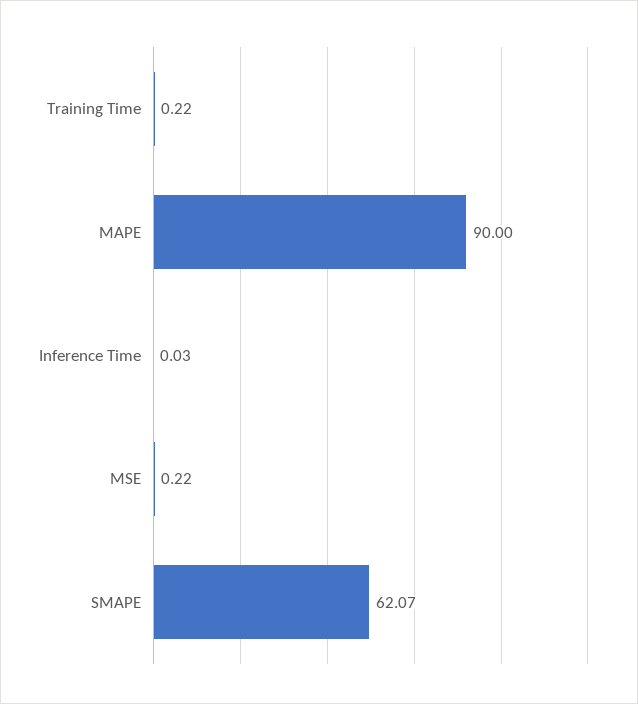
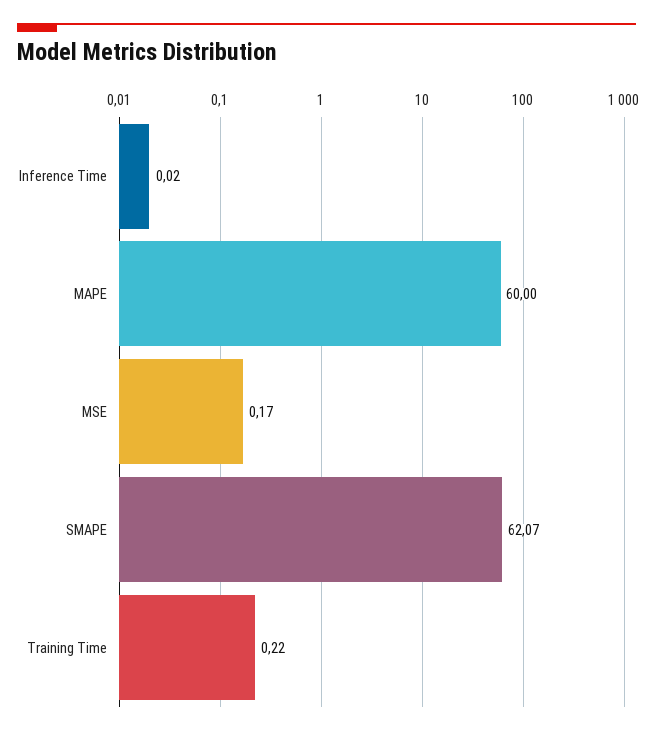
  {
    "Training Time": 0.22,
-   "MAPE": 90,
+   "MAPE": 60,
-   "Inference Time": 0.03,
+   "Inference Time": 0.02,
-   "MSE": 0.22,
+   "MSE": 0.17,
    "SMAPE": 62.07
  }

